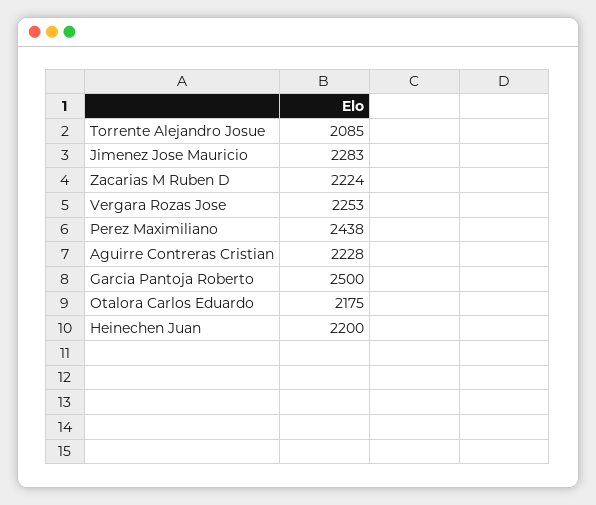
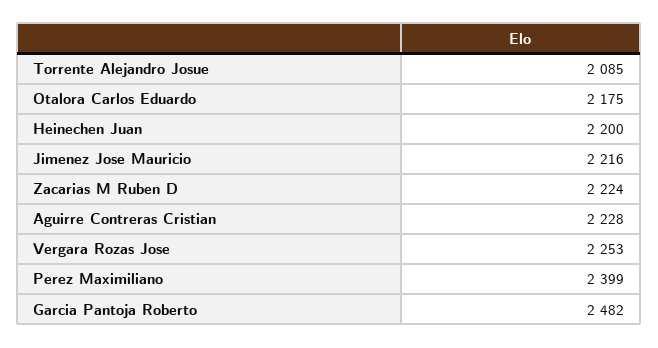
  {
    "Torrente Alejandro Josue": 2085,
-   "Jimenez Jose Mauricio": 2283,
+   "Jimenez Jose Mauricio": 2216,
    "Zacarias M Ruben D": 2224,
    "Vergara Rozas Jose": 2253,
-   "Perez Maximiliano": 2438,
+   "Perez Maximiliano": 2399,
    "Aguirre Contreras Cristian": 2228,
-   "Garcia Pantoja Roberto": 2500,
+   "Garcia Pantoja Roberto": 2482,
    "Otalora Carlos Eduardo": 2175,
    "Heinechen Juan": 2200
  }

